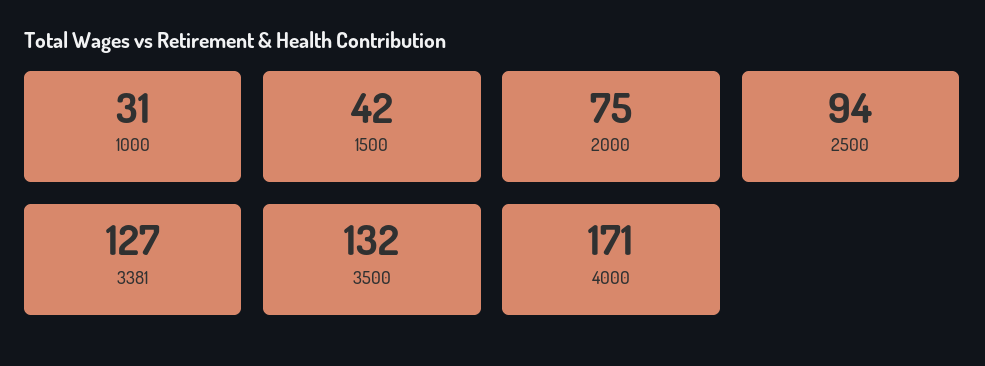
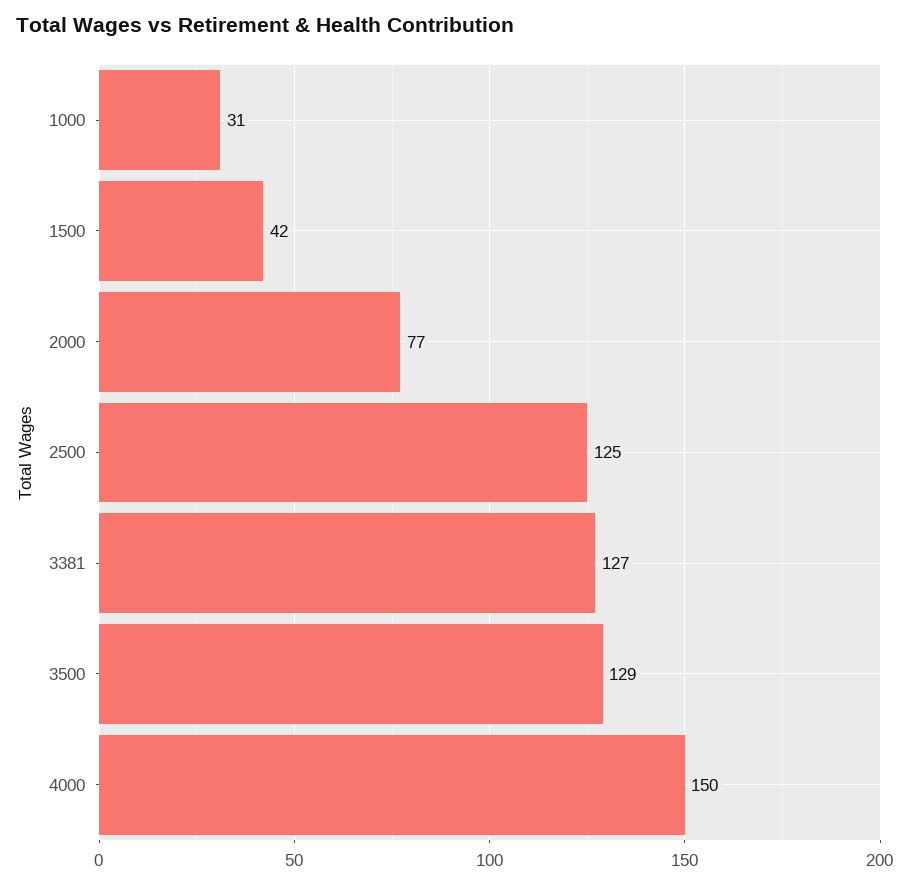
  {
    "1000": 31,
    "1500": 42,
-   "2000": 75,
+   "2000": 77,
-   "2500": 94,
+   "2500": 125,
    "3381": 127,
-   "3500": 132,
+   "3500": 129,
-   "4000": 171
+   "4000": 150
  }

